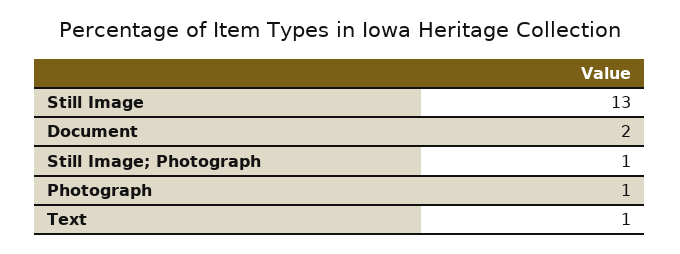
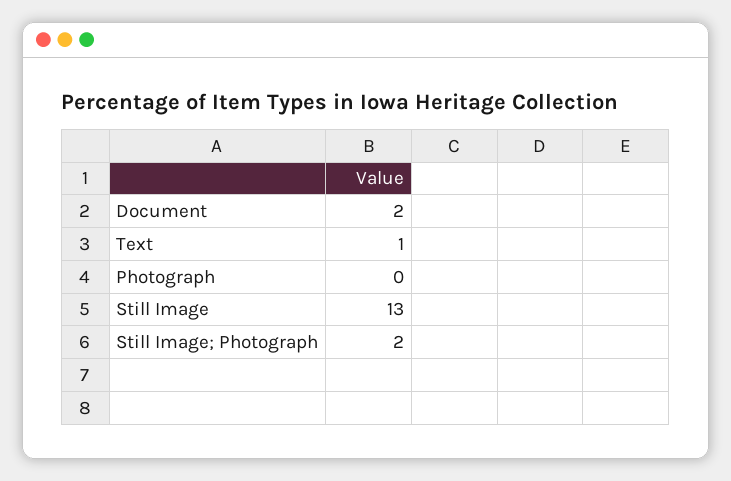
  {
    "Still Image": 13,
    "Document": 2,
-   "Still Image; Photograph": 1,
+   "Still Image; Photograph": 2,
-   "Photograph": 1,
+   "Photograph": 0,
    "Text": 1
  }

